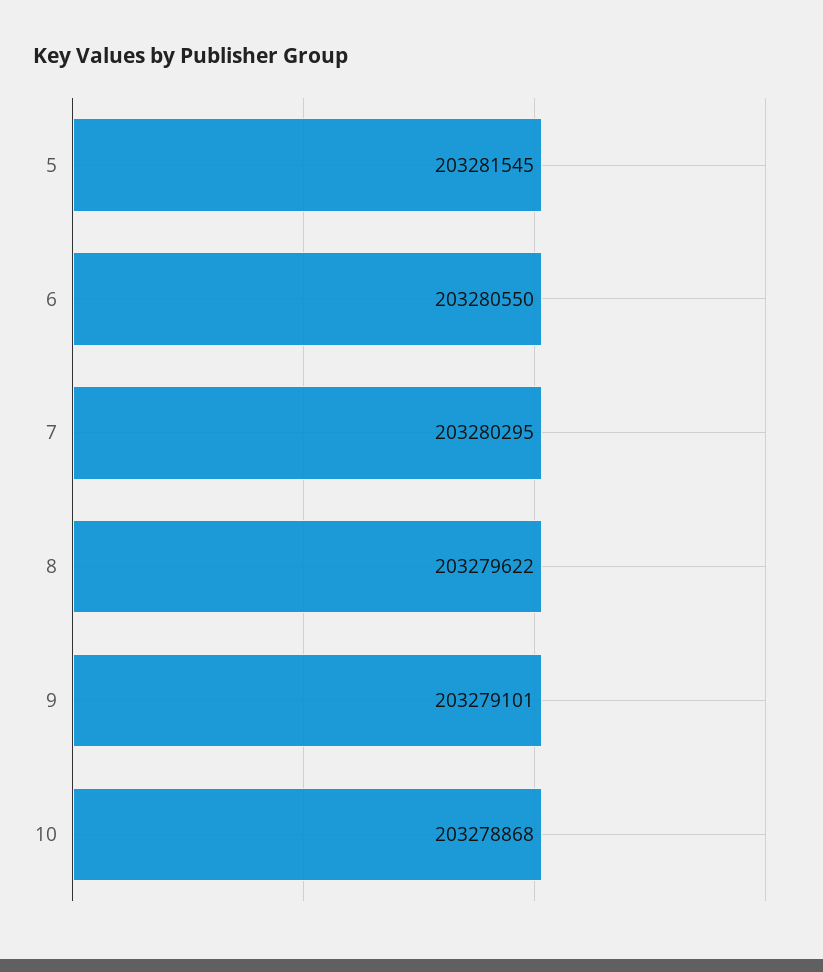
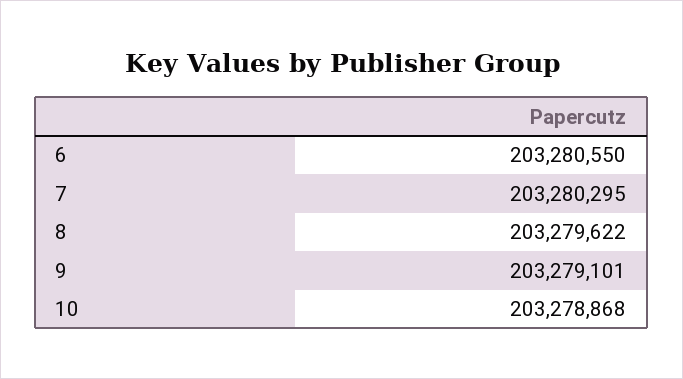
  {
-   "5": 203281545,
    "6": 203280550,
    "7": 203280295,
    "8": 203279622,
    "9": 203279101,
    "10": 203278868
  }

